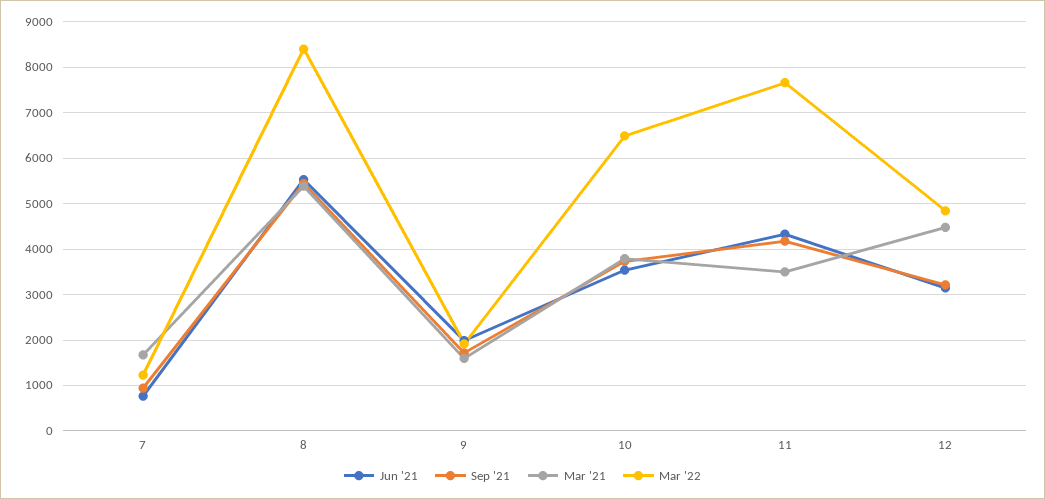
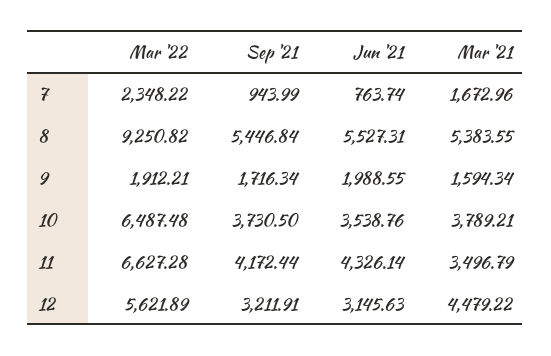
  {
    "Jun '21": {
      "7": 763.74,
      "8": 5527.31,
      "9": 1988.55,
      "10": 3538.76,
      "11": 4326.14,
      "12": 3145.63
    },
    "Sep '21": {
      "7": 943.99,
      "8": 5446.84,
      "9": 1716.34,
      "10": 3730.5,
      "11": 4172.44,
      "12": 3211.91
    },
    "Mar '21": {
      "7": 1672.96,
      "8": 5383.55,
      "9": 1594.34,
      "10": 3789.21,
      "11": 3496.79,
      "12": 4479.22
    },
    "Mar '22": {
-     "7": 1200,
+     "7": 2348.22,
-     "8": 8400,
+     "8": 9250.82,
      "9": 1912.21,
      "10": 6487.48,
-     "11": 7600,
+     "11": 6627.28,
-     "12": 4800
+     "12": 5621.89
    }
  }

